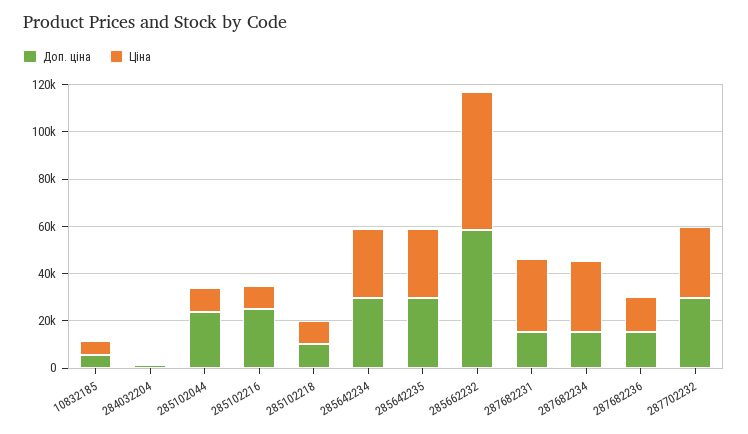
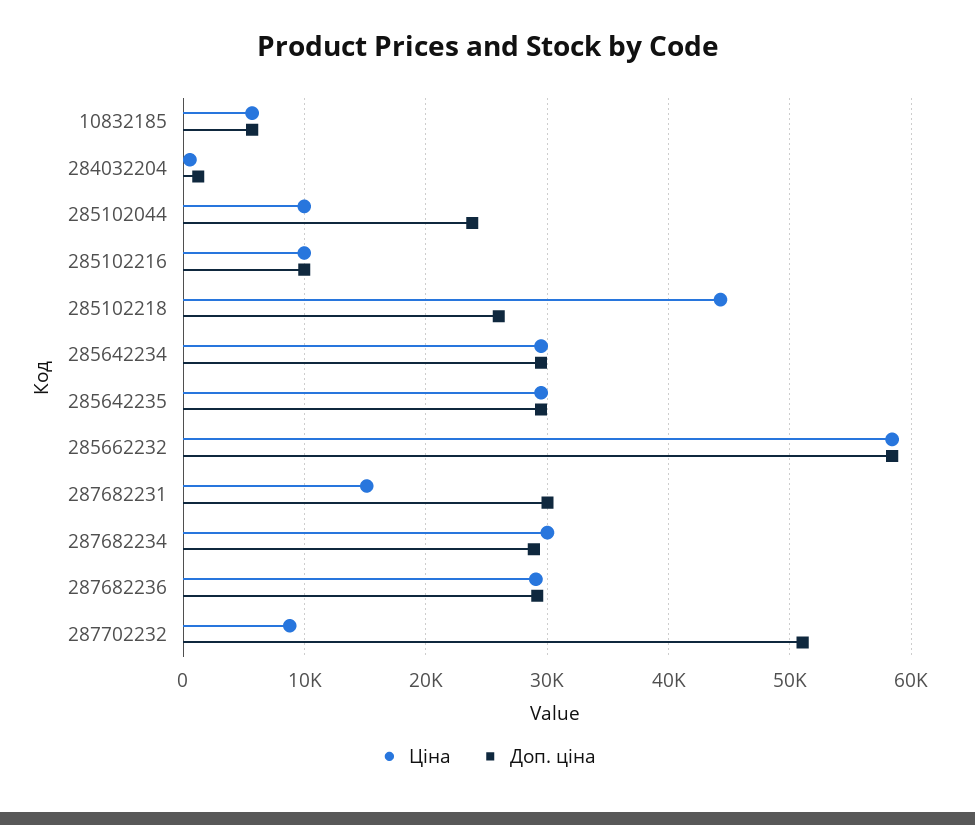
  {
    "Доп. ціна": {
      "10832185": 6000,
      "284032204": 1000,
      "285102044": 24000,
-     "285102216": 25000,
+     "285102216": 10000,
-     "285102218": 10000,
+     "285102218": 26000,
      "285642234": 29000,
      "285642235": 29000,
      "285662232": 58000,
-     "287682231": 15000,
+     "287682231": 30000,
-     "287682234": 15000,
+     "287682234": 29000,
-     "287682236": 15000,
+     "287682236": 29000,
-     "287702232": 30000
+     "287702232": 51000
    },
    "Ціна": {
      "10832185": 6000,
      "284032204": 1000,
      "285102044": 10000,
      "285102216": 10000,
-     "285102218": 10000,
+     "285102218": 44000,
      "285642234": 29000,
      "285642235": 29000,
      "285662232": 58000,
-     "287682231": 30000,
+     "287682231": 15000,
      "287682234": 30000,
-     "287682236": 15000,
+     "287682236": 29000,
-     "287702232": 30000
+     "287702232": 9000
    }
  }

